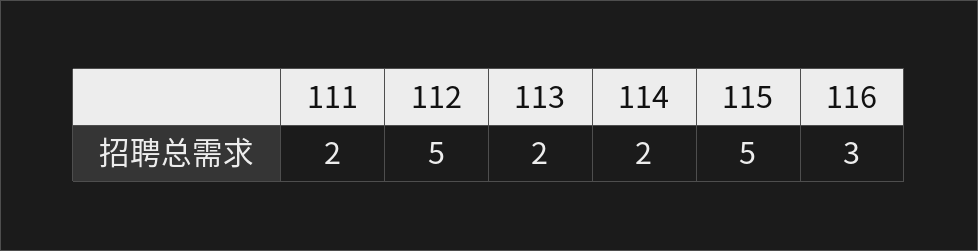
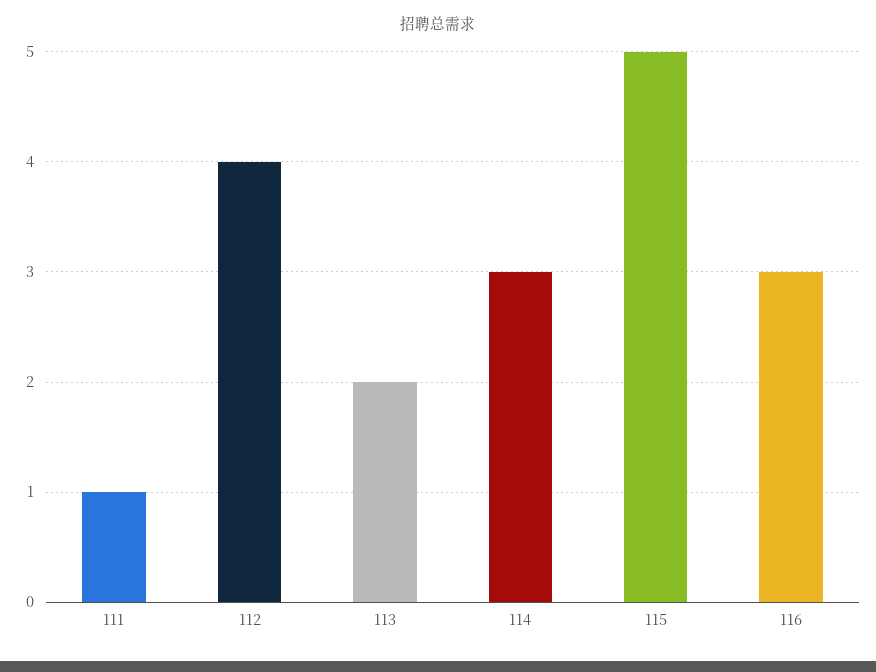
  {
-   "111": 2,
+   "111": 1,
-   "112": 5,
+   "112": 4,
    "113": 2,
-   "114": 2,
+   "114": 3,
    "115": 5,
    "116": 3
  }

